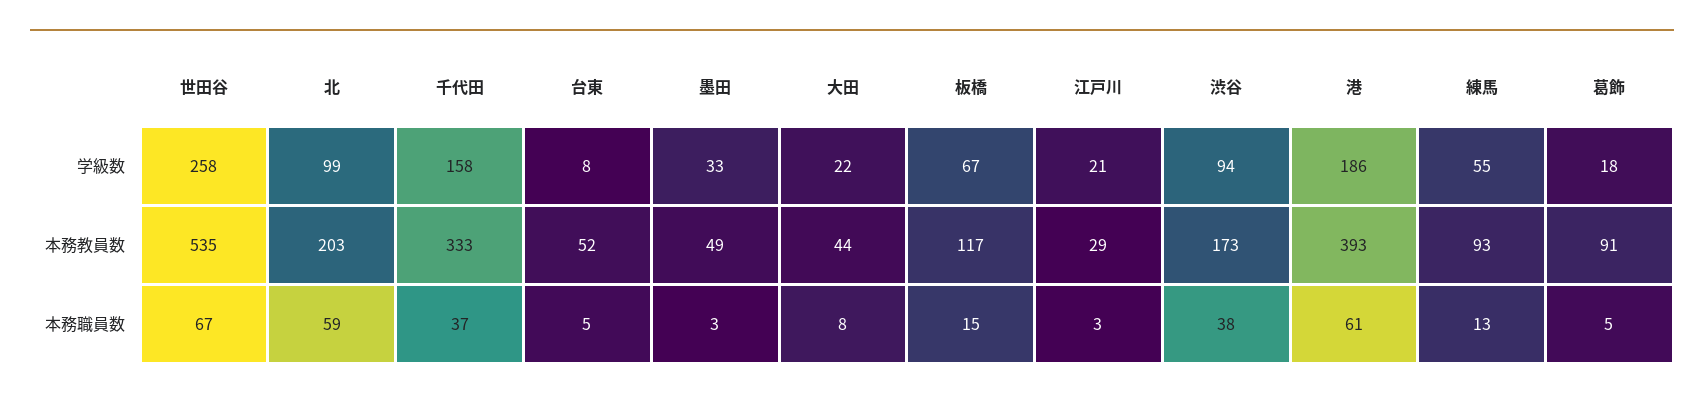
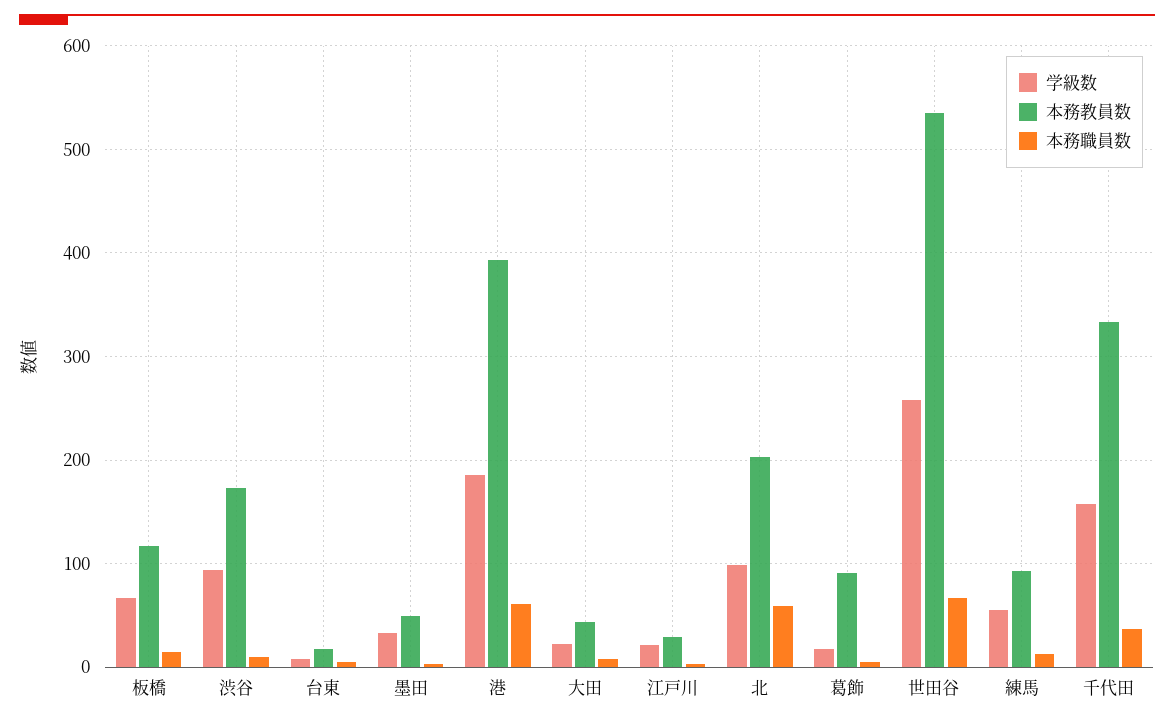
  {
    "学級数": {
      "世田谷": 258,
      "北": 99,
      "千代田": 158,
      "台東": 8,
      "墨田": 33,
      "大田": 22,
      "板橋": 67,
      "江戸川": 21,
      "渋谷": 94,
      "港": 186,
      "練馬": 55,
      "葛飾": 18
    },
    "本務教員数": {
      "世田谷": 535,
      "北": 203,
      "千代田": 333,
-     "台東": 52,
+     "台東": 20,
      "墨田": 49,
      "大田": 44,
      "板橋": 117,
      "江戸川": 29,
      "渋谷": 173,
      "港": 393,
      "練馬": 93,
      "葛飾": 91
    },
    "本務職員数": {
      "世田谷": 67,
      "北": 59,
      "千代田": 37,
      "台東": 5,
      "墨田": 3,
      "大田": 8,
      "板橋": 15,
      "江戸川": 3,
-     "渋谷": 38,
+     "渋谷": 10,
      "港": 61,
      "練馬": 13,
      "葛飾": 5
    }
  }

